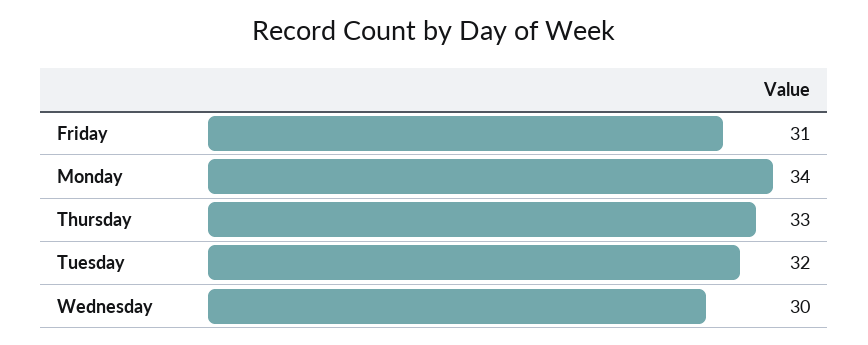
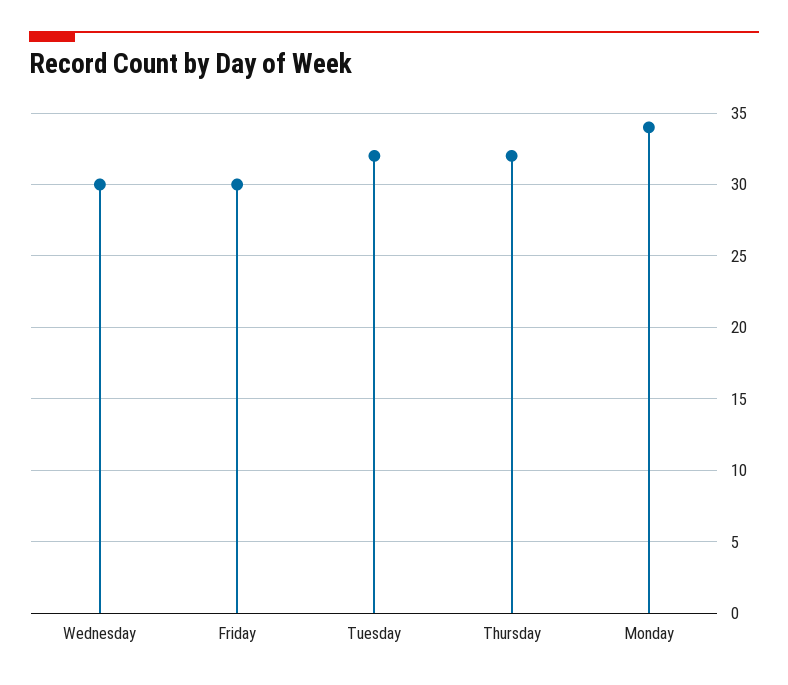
  {
-   "Friday": 31,
+   "Friday": 30,
    "Monday": 34,
-   "Thursday": 33,
+   "Thursday": 32,
    "Tuesday": 32,
    "Wednesday": 30
  }

